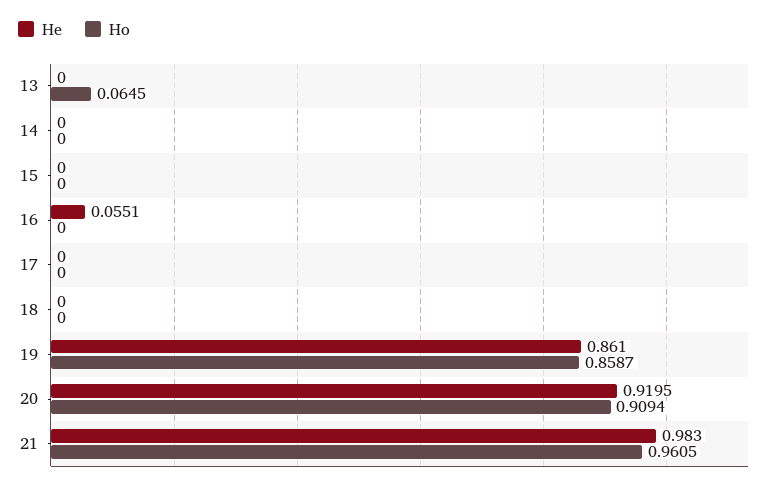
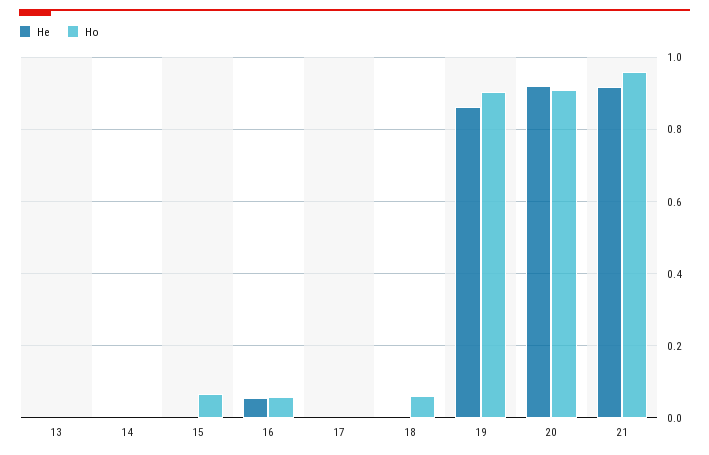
  {
    "He": {
      "13": 0,
      "14": 0,
      "15": 0,
      "16": 0.0551,
      "17": 0,
      "18": 0,
      "19": 0.861,
      "20": 0.9195,
-     "21": 0.983
+     "21": 0.92
    },
    "Ho": {
-     "13": 0.0645,
+     "13": 0,
      "14": 0,
-     "15": 0,
+     "15": 0.06,
-     "16": 0,
+     "16": 0.06,
      "17": 0,
-     "18": 0,
+     "18": 0.06,
-     "19": 0.8587,
+     "19": 0.9,
      "20": 0.9094,
      "21": 0.9605
    }
  }

